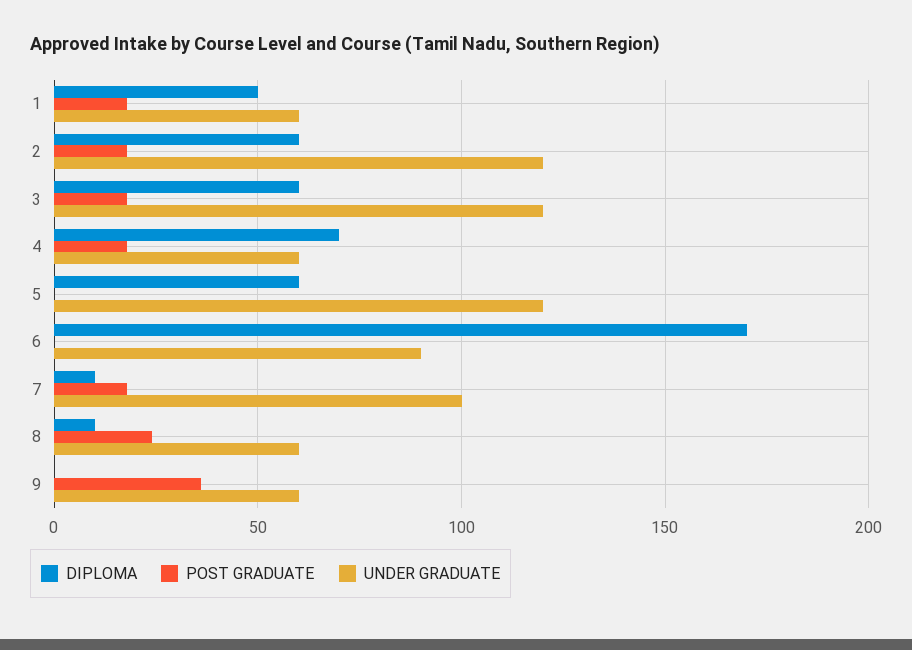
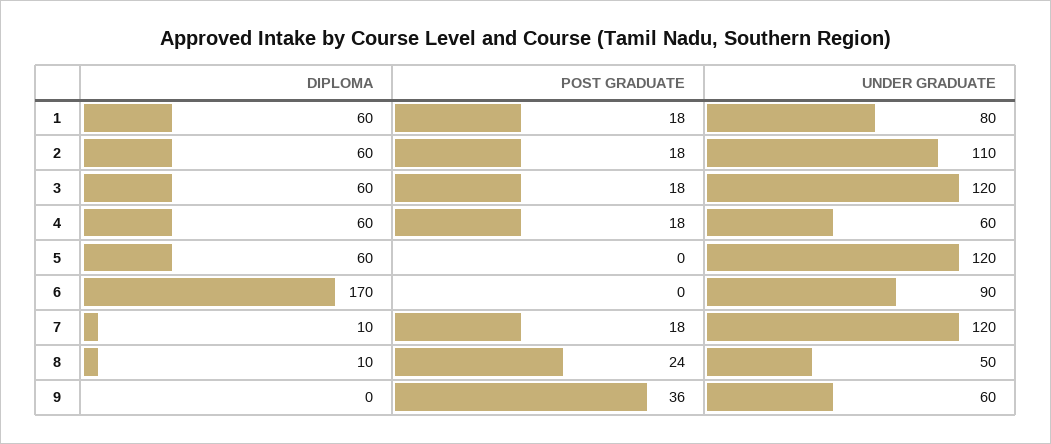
  {
    "DIPLOMA": {
-     "1": 50,
+     "1": 60,
      "2": 60,
      "3": 60,
-     "4": 70,
+     "4": 60,
      "5": 60,
      "6": 170,
      "7": 10,
      "8": 10,
      "9": 0
    },
    "POST GRADUATE": {
      "1": 18,
      "2": 18,
      "3": 18,
      "4": 18,
      "5": 0,
      "6": 0,
      "7": 18,
      "8": 24,
      "9": 36
    },
    "UNDER GRADUATE": {
-     "1": 60,
+     "1": 80,
-     "2": 120,
+     "2": 110,
      "3": 120,
      "4": 60,
      "5": 120,
      "6": 90,
-     "7": 100,
+     "7": 120,
-     "8": 60,
+     "8": 50,
      "9": 60
    }
  }

